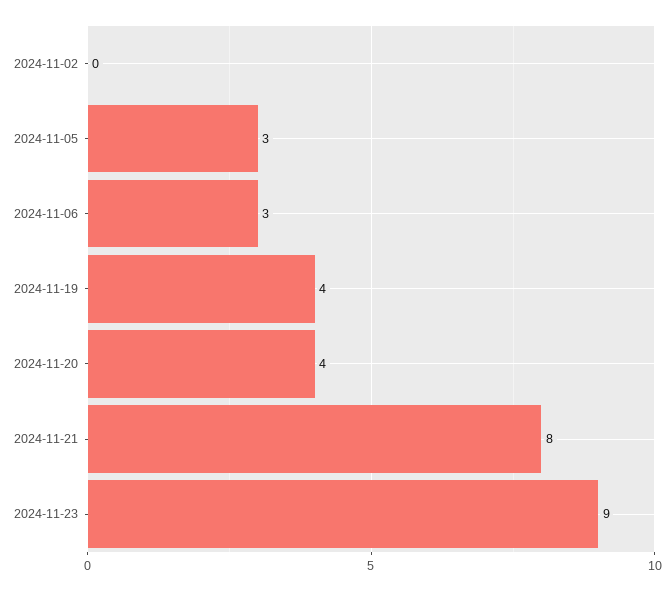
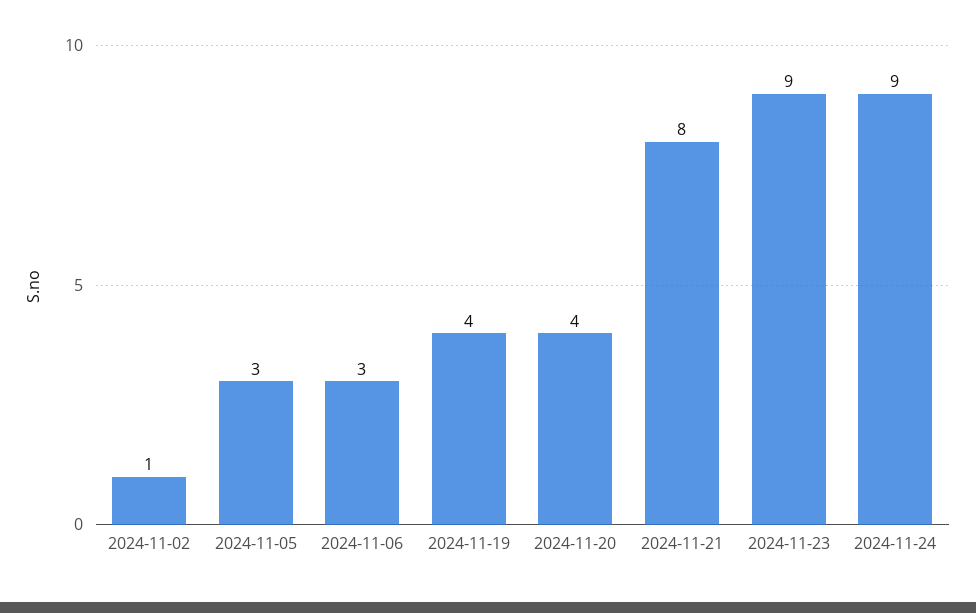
  {
-   "2024-11-02": 0,
+   "2024-11-02": 1,
    "2024-11-05": 3,
    "2024-11-06": 3,
    "2024-11-19": 4,
    "2024-11-20": 4,
    "2024-11-21": 8,
-   "2024-11-23": 9
+   "2024-11-23": 9,
+   "2024-11-24": 9
  }

